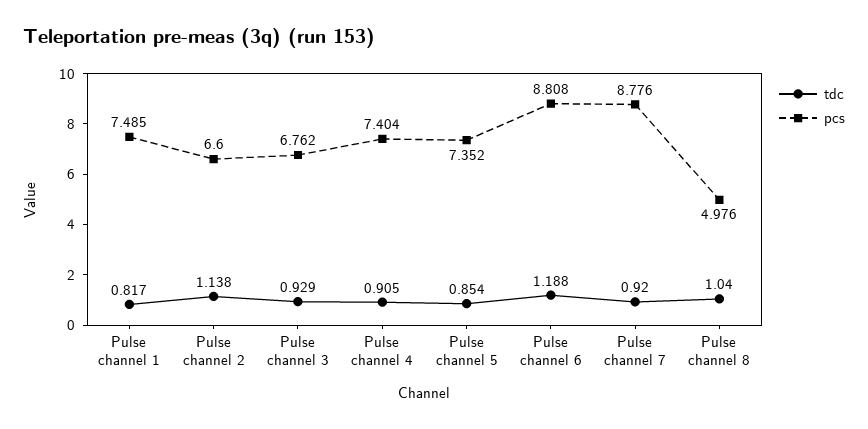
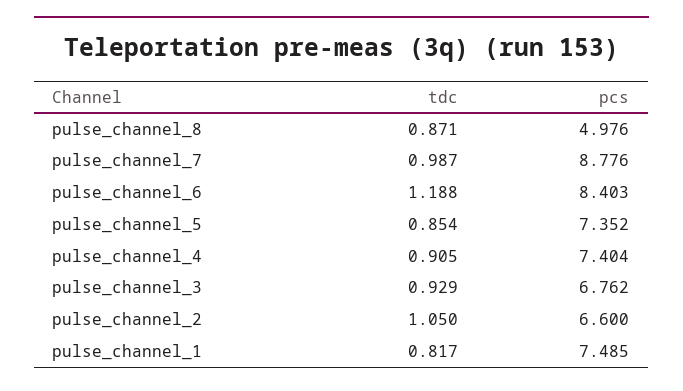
  {
    "tdc": {
      "Pulse channel 1": 0.817,
-     "Pulse channel 2": 1.138,
+     "Pulse channel 2": 1.05,
      "Pulse channel 3": 0.929,
      "Pulse channel 4": 0.905,
      "Pulse channel 5": 0.854,
      "Pulse channel 6": 1.188,
-     "Pulse channel 7": 0.92,
+     "Pulse channel 7": 0.987,
-     "Pulse channel 8": 1.04
+     "Pulse channel 8": 0.871
    },
    "pcs": {
      "Pulse channel 1": 7.485,
      "Pulse channel 2": 6.6,
      "Pulse channel 3": 6.762,
      "Pulse channel 4": 7.404,
      "Pulse channel 5": 7.352,
-     "Pulse channel 6": 8.808,
+     "Pulse channel 6": 8.403,
      "Pulse channel 7": 8.776,
      "Pulse channel 8": 4.976
    }
  }

